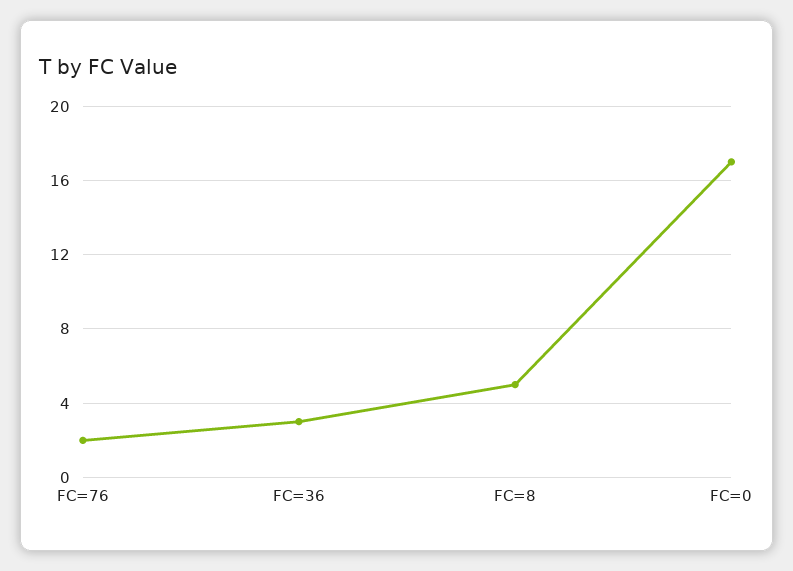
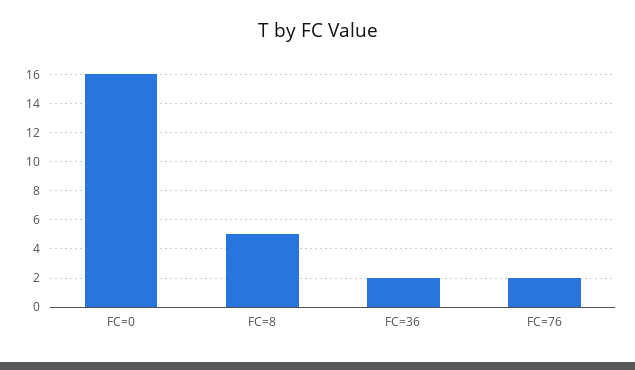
  {
    "FC=76": 2,
-   "FC=36": 3,
+   "FC=36": 2,
    "FC=8": 5,
-   "FC=0": 17
+   "FC=0": 16
  }

